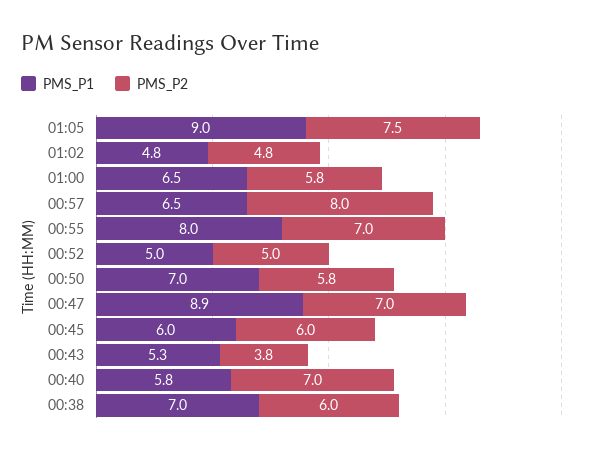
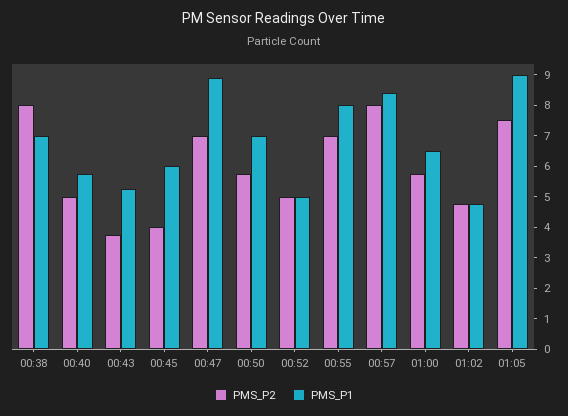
  {
    "PMS_P1": {
      "01:05": 9,
      "01:02": 4.8,
      "01:00": 6.5,
-     "00:57": 6.5,
+     "00:57": 8.5,
      "00:55": 8,
      "00:52": 5,
      "00:50": 7,
      "00:47": 8.9,
      "00:45": 6,
      "00:43": 5.3,
      "00:40": 5.8,
      "00:38": 7
    },
    "PMS_P2": {
      "01:05": 7.5,
      "01:02": 4.8,
      "01:00": 5.8,
      "00:57": 8,
      "00:55": 7,
      "00:52": 5,
      "00:50": 5.8,
      "00:47": 7,
-     "00:45": 6,
+     "00:45": 4,
      "00:43": 3.8,
-     "00:40": 7,
+     "00:40": 5,
-     "00:38": 6
+     "00:38": 8
    }
  }

